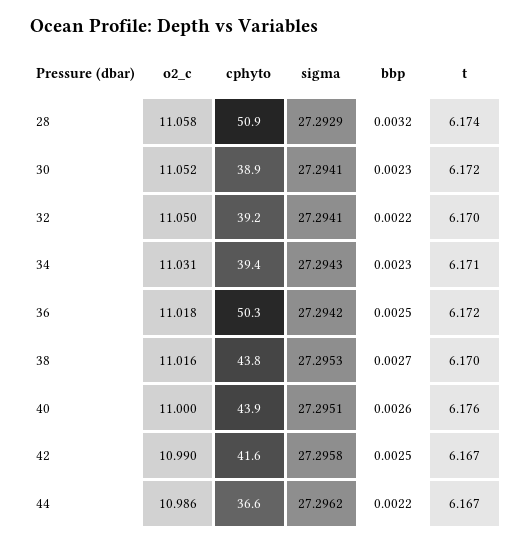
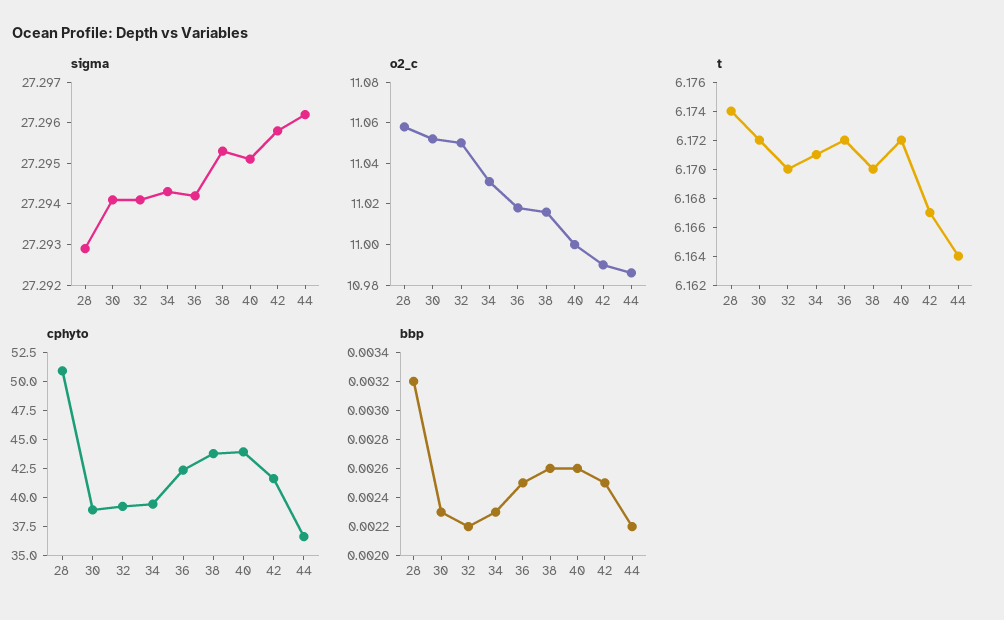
  {
    "o2_c": {
      "28": 11.058,
      "30": 11.052,
      "32": 11.05,
      "34": 11.031,
      "36": 11.018,
      "38": 11.016,
      "40": 11,
      "42": 10.99,
      "44": 10.986
    },
    "cphyto": {
      "28": 50.9,
      "30": 38.9,
      "32": 39.2,
      "34": 39.4,
-     "36": 50.3,
+     "36": 42.5,
      "38": 43.8,
      "40": 43.9,
      "42": 41.6,
      "44": 36.6
    },
    "sigma": {
      "28": 27.2929,
      "30": 27.2941,
      "32": 27.2941,
      "34": 27.2943,
      "36": 27.2942,
      "38": 27.2953,
      "40": 27.2951,
      "42": 27.2958,
      "44": 27.2962
    },
    "bbp": {
      "28": 0.0032,
      "30": 0.0023,
      "32": 0.0022,
      "34": 0.0023,
      "36": 0.0025,
-     "38": 0.0027,
+     "38": 0.0026,
      "40": 0.0026,
      "42": 0.0025,
      "44": 0.0022
    },
    "t": {
      "28": 6.174,
      "30": 6.172,
      "32": 6.17,
      "34": 6.171,
      "36": 6.172,
      "38": 6.17,
-     "40": 6.176,
+     "40": 6.172,
      "42": 6.167,
-     "44": 6.167
+     "44": 6.164
    }
  }

